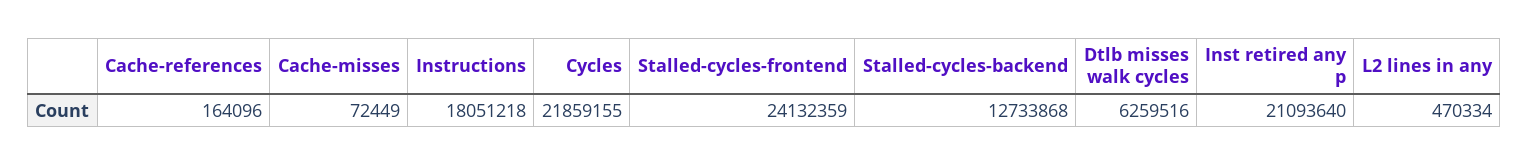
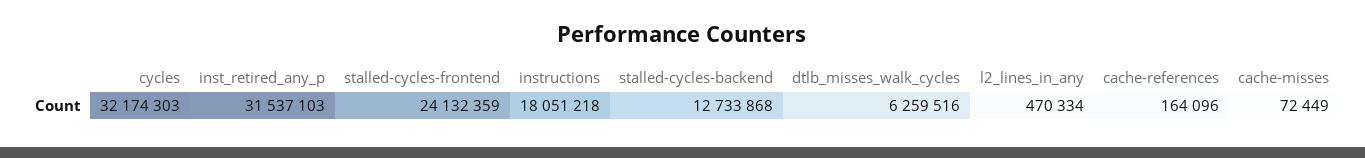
  {
    "Cache-references": 164096,
    "Cache-misses": 72449,
    "Instructions": 18051218,
-   "Cycles": 21859155,
+   "Cycles": 32174303,
    "Stalled-cycles-frontend": 24132359,
    "Stalled-cycles-backend": 12733868,
    "Dtlb misses walk cycles": 6259516,
-   "Inst retired any p": 21093640,
+   "Inst retired any p": 31537103,
    "L2 lines in any": 470334
  }

